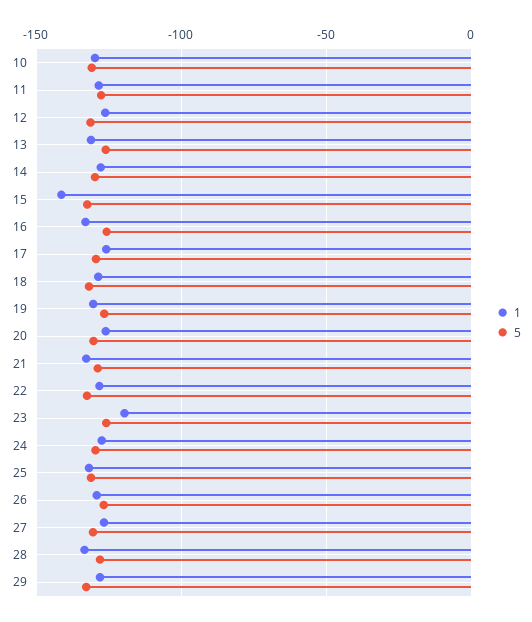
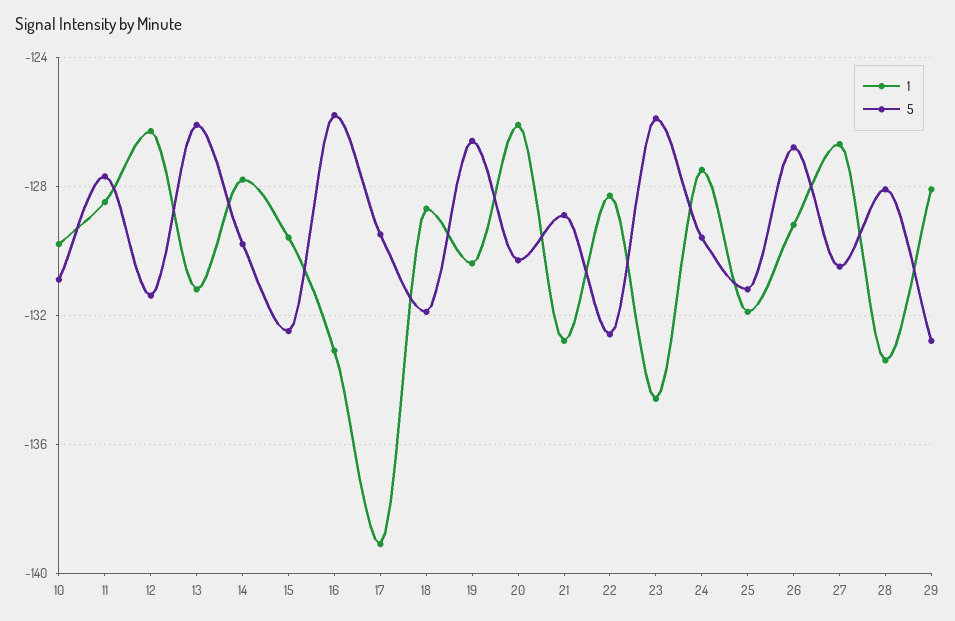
  {
    "1": {
      "10": -130,
      "11": -128.5,
      "12": -126.5,
      "13": -131,
      "14": -128,
-     "15": -140,
+     "15": -129.5,
      "16": -133,
-     "17": -125,
+     "17": -139,
      "18": -128.5,
      "19": -130.5,
      "20": -126,
      "21": -133,
      "22": -128.5,
-     "23": -120,
+     "23": -134.5,
      "24": -127.5,
      "25": -132,
      "26": -129,
      "27": -126.5,
      "28": -133.5,
      "29": -128
    },
    "5": {
      "10": -131,
      "11": -127.5,
      "12": -131.5,
      "13": -126,
      "14": -130,
      "15": -132.5,
      "16": -126,
      "17": -129.5,
      "18": -132,
      "19": -126.5,
      "20": -130.5,
      "21": -129,
      "22": -132.5,
      "23": -126,
      "24": -129.5,
      "25": -131,
      "26": -127,
      "27": -130.5,
      "28": -128,
      "29": -133
    }
  }

